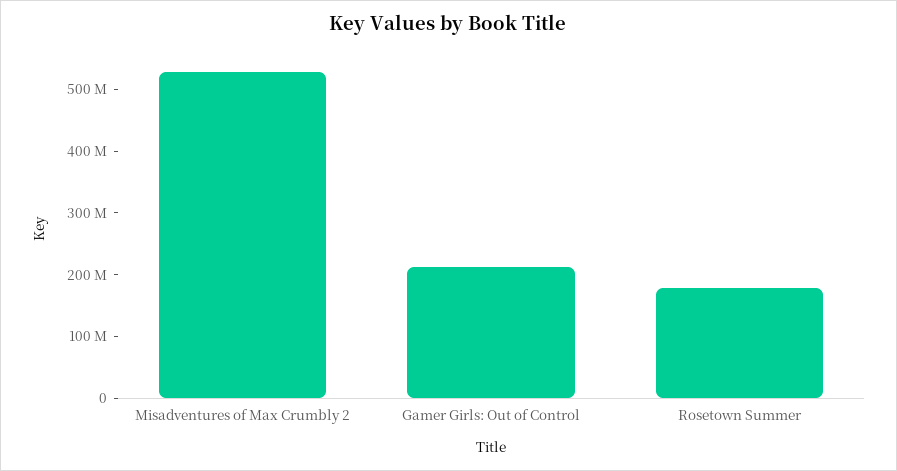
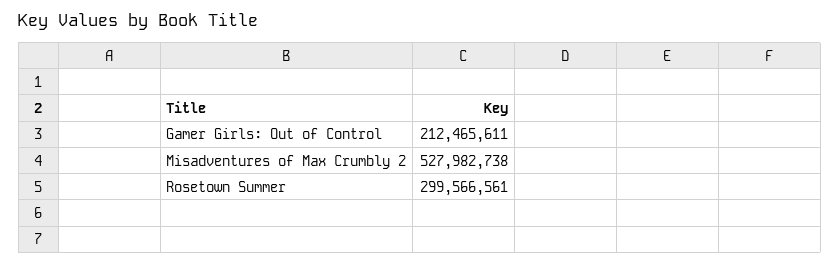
  {
    "Misadventures of Max Crumbly 2": 527982738,
    "Gamer Girls: Out of Control": 212465611,
-   "Rosetown Summer": 180000000
+   "Rosetown Summer": 299566561
  }

